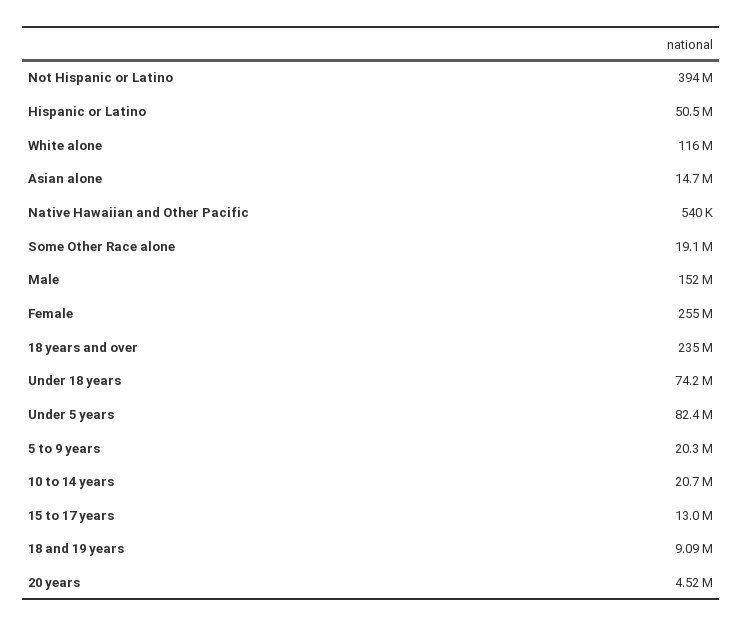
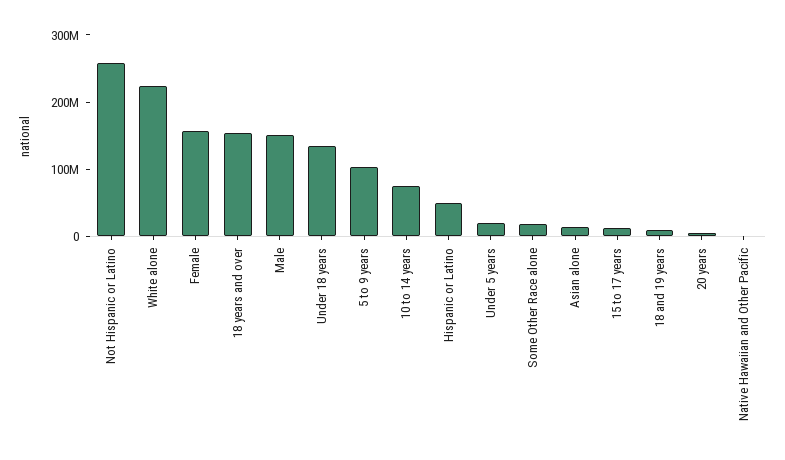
  {
-   "Not Hispanic or Latino": 394000000,
+   "Not Hispanic or Latino": 260000000,
    "Hispanic or Latino": 50500000,
-   "White alone": 116000000,
+   "White alone": 220000000,
    "Asian alone": 14700000,
    "Native Hawaiian and Other Pacific": 540000,
    "Some Other Race alone": 19100000,
    "Male": 152000000,
-   "Female": 255000000,
+   "Female": 160000000,
-   "18 years and over": 235000000,
+   "18 years and over": 160000000,
-   "Under 18 years": 74200000,
+   "Under 18 years": 140000000,
-   "Under 5 years": 82400000,
+   "Under 5 years": 20000000,
-   "5 to 9 years": 20300000,
+   "5 to 9 years": 100000000,
-   "10 to 14 years": 20700000,
+   "10 to 14 years": 80000000,
    "15 to 17 years": 13000000,
    "18 and 19 years": 9090000,
    "20 years": 4520000
  }

